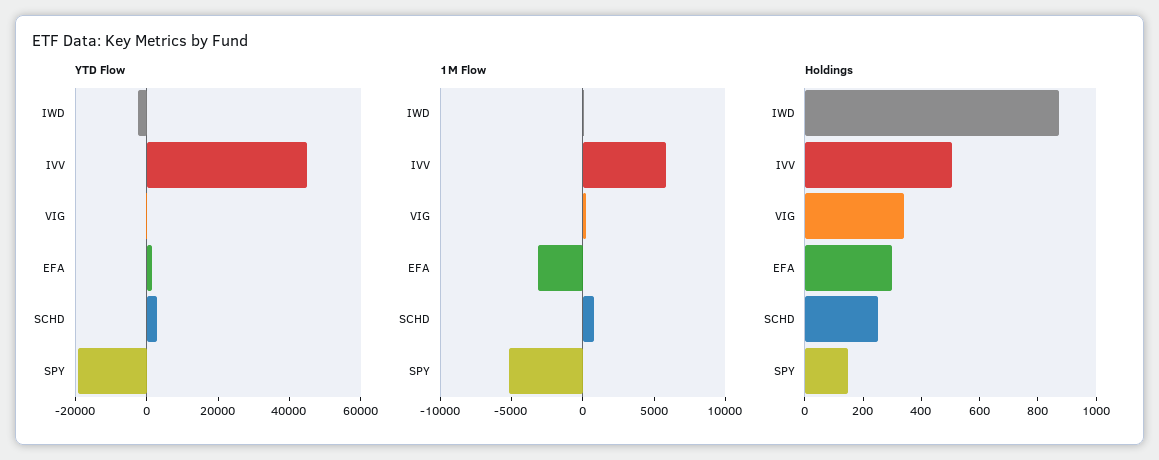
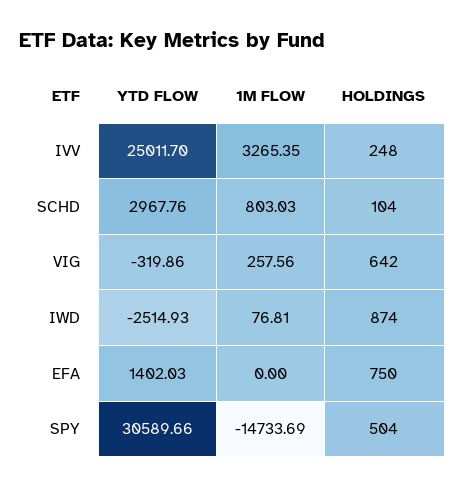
  {
    "YTD Flow": {
      "IWD": -2514.93,
-     "IVV": 45000,
+     "IVV": 25011.7,
      "VIG": -319.86,
      "EFA": 1402.03,
      "SCHD": 2967.76,
-     "SPY": -20000
+     "SPY": 30589.66
    },
    "1M Flow": {
      "IWD": 76.81,
-     "IVV": 6000,
+     "IVV": 3265.35,
      "VIG": 257.56,
-     "EFA": -3000,
+     "EFA": 0,
      "SCHD": 803.03,
-     "SPY": -5000
+     "SPY": -14733.69
    },
    "Holdings": {
      "IWD": 874,
-     "IVV": 500,
+     "IVV": 248,
-     "VIG": 350,
+     "VIG": 642,
-     "EFA": 300,
+     "EFA": 750,
-     "SCHD": 250,
+     "SCHD": 104,
-     "SPY": 150
+     "SPY": 504
    }
  }

